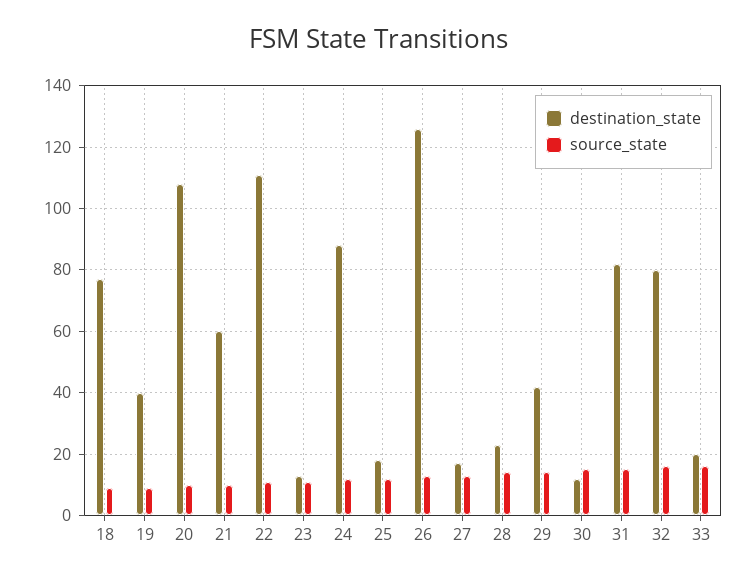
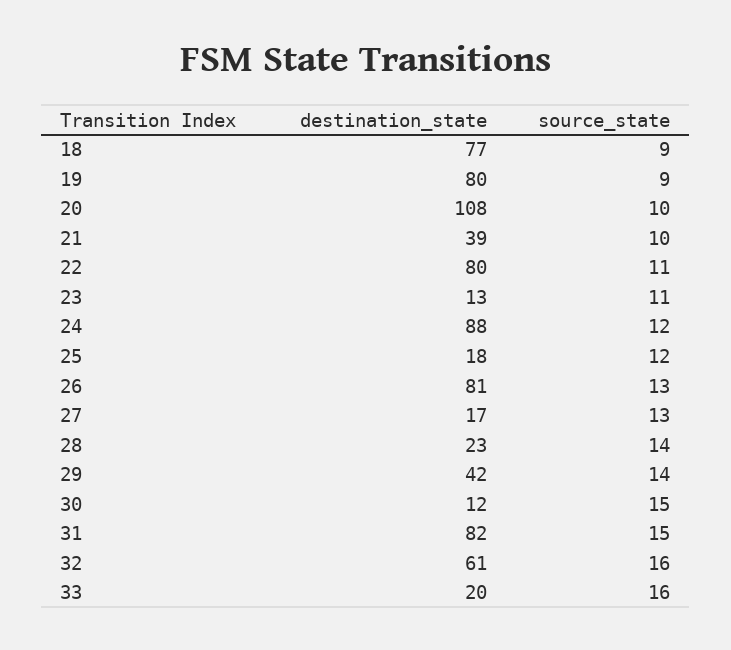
  {
    "destination_state": {
      "18": 77,
-     "19": 40,
+     "19": 80,
      "20": 108,
-     "21": 60,
+     "21": 39,
-     "22": 110,
+     "22": 80,
      "23": 13,
      "24": 88,
      "25": 18,
-     "26": 125,
+     "26": 81,
      "27": 17,
      "28": 23,
      "29": 42,
      "30": 12,
      "31": 82,
-     "32": 80,
+     "32": 61,
      "33": 20
    },
    "source_state": {
      "18": 9,
      "19": 9,
      "20": 10,
      "21": 10,
      "22": 11,
      "23": 11,
      "24": 12,
      "25": 12,
      "26": 13,
      "27": 13,
      "28": 14,
      "29": 14,
      "30": 15,
      "31": 15,
      "32": 16,
      "33": 16
    }
  }

